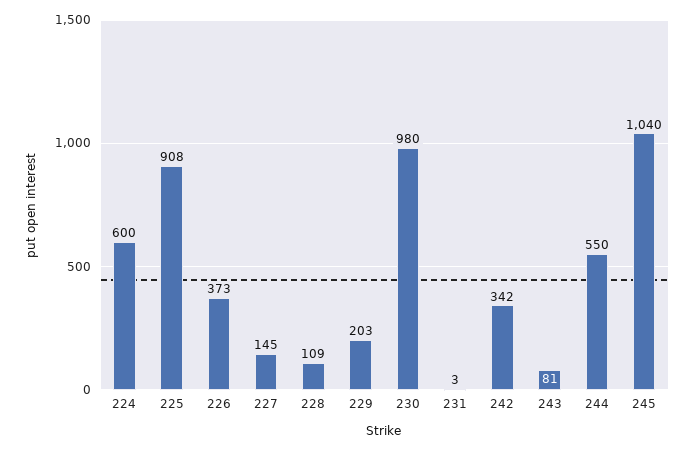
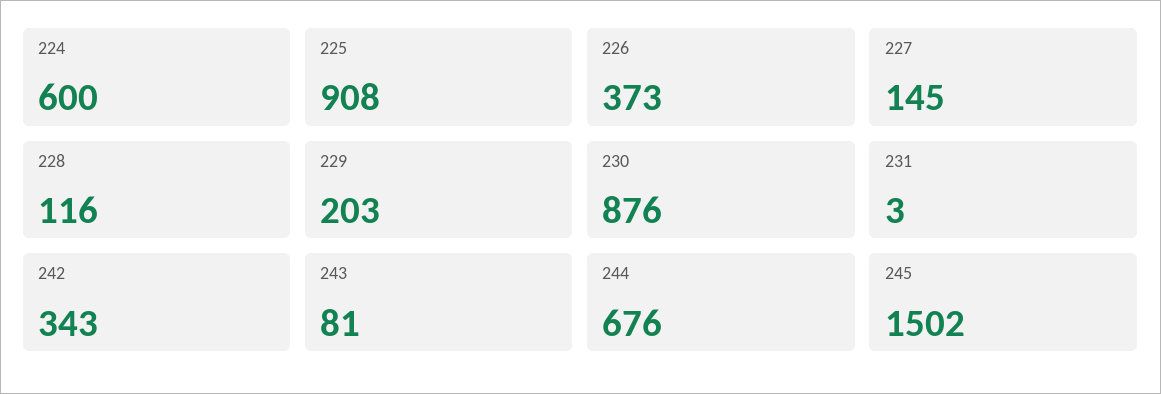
  {
    "224": 600,
    "225": 908,
    "226": 373,
    "227": 145,
-   "228": 109,
+   "228": 116,
    "229": 203,
-   "230": 980,
+   "230": 876,
    "231": 3,
-   "242": 342,
+   "242": 343,
    "243": 81,
-   "244": 550,
+   "244": 676,
-   "245": 1040
+   "245": 1502
  }

